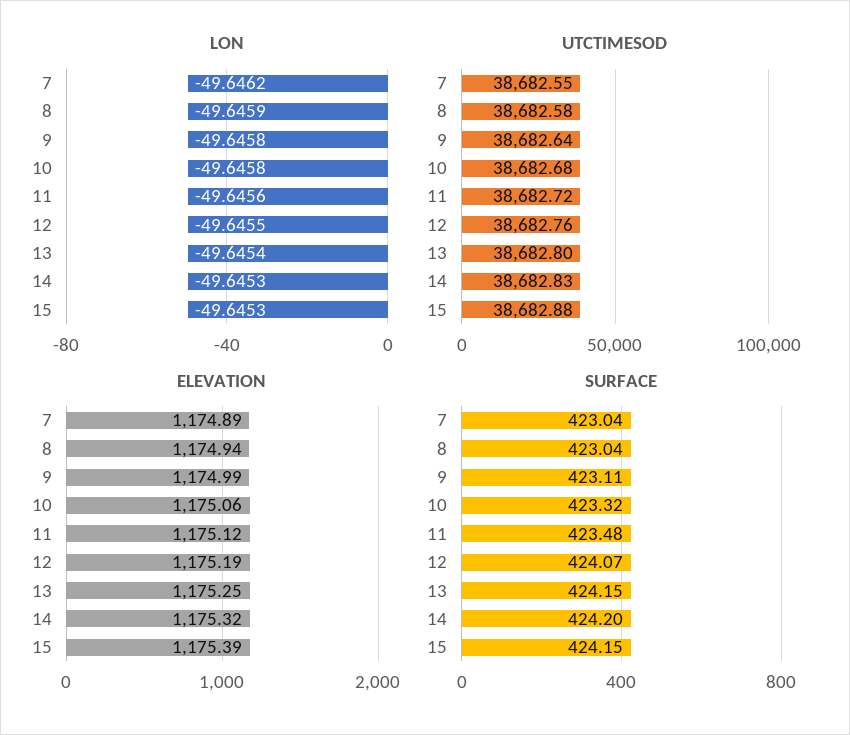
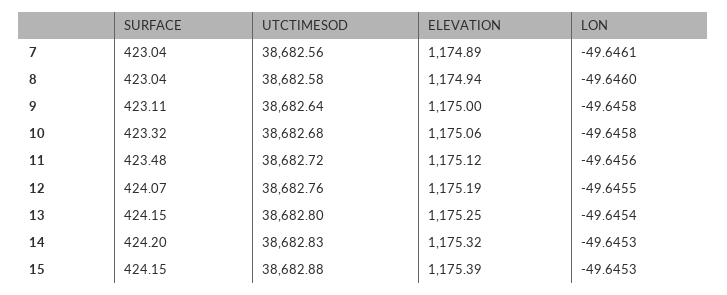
  {
    "LON": {
-     "7": -49.6462,
+     "7": -49.6461,
-     "8": -49.6459,
+     "8": -49.646,
      "9": -49.6458,
      "10": -49.6458,
      "11": -49.6456,
      "12": -49.6455,
      "13": -49.6454,
      "14": -49.6453,
      "15": -49.6453
    },
    "UTCTIMESOD": {
-     "7": 38682.55,
+     "7": 38682.56,
      "8": 38682.58,
      "9": 38682.64,
      "10": 38682.68,
      "11": 38682.72,
      "12": 38682.76,
      "13": 38682.8,
      "14": 38682.83,
      "15": 38682.88
    },
    "ELEVATION": {
      "7": 1174.89,
      "8": 1174.94,
-     "9": 1174.99,
+     "9": 1175,
      "10": 1175.06,
      "11": 1175.12,
      "12": 1175.19,
      "13": 1175.25,
      "14": 1175.32,
      "15": 1175.39
    },
    "SURFACE": {
      "7": 423.04,
      "8": 423.04,
      "9": 423.11,
      "10": 423.32,
      "11": 423.48,
      "12": 424.07,
      "13": 424.15,
      "14": 424.2,
      "15": 424.15
    }
  }

